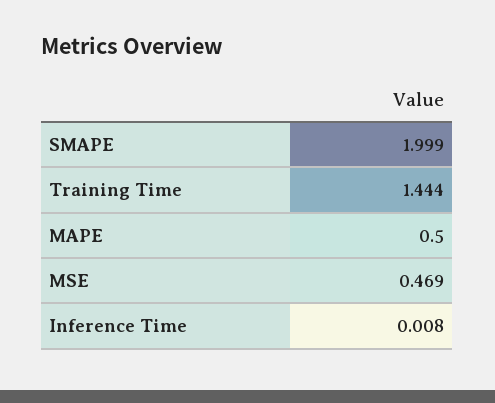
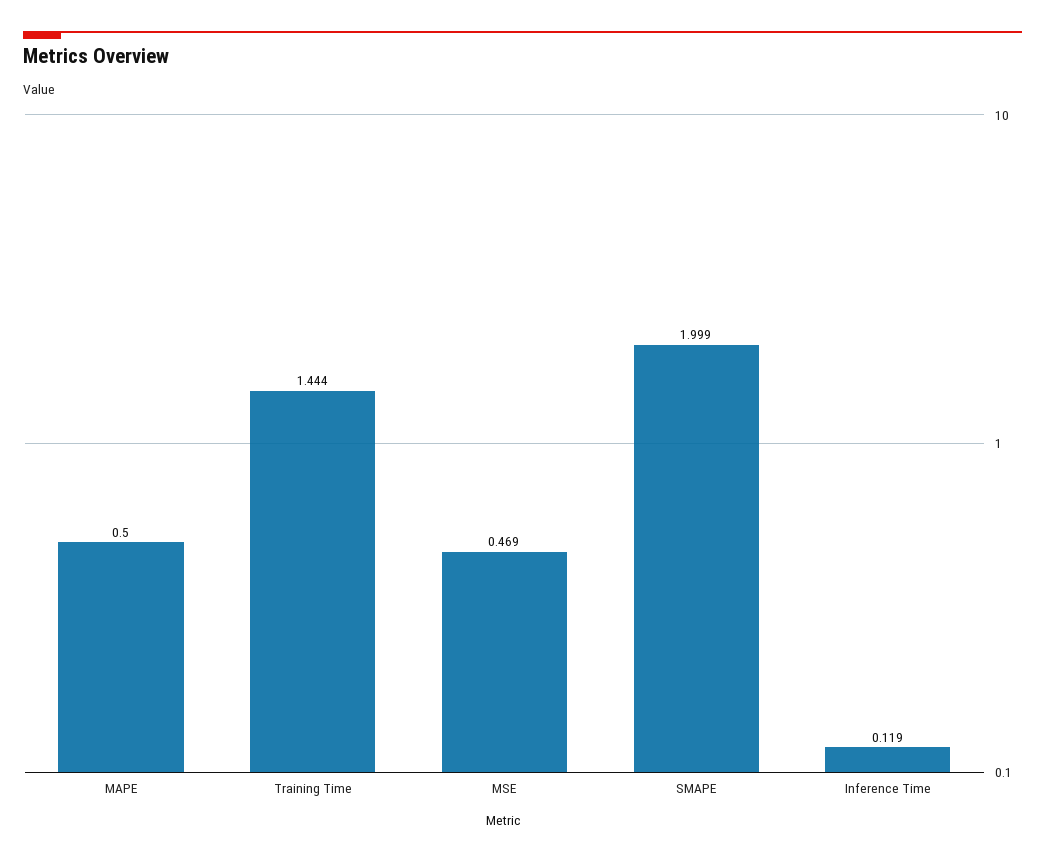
  {
    "SMAPE": 1.999,
    "Training Time": 1.444,
    "MAPE": 0.5,
    "MSE": 0.469,
-   "Inference Time": 0.008
+   "Inference Time": 0.119
  }

